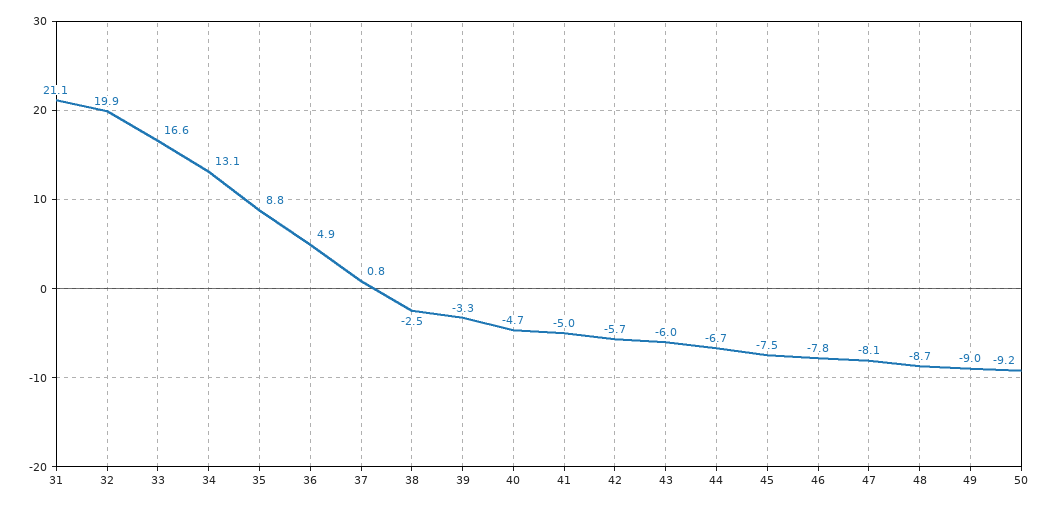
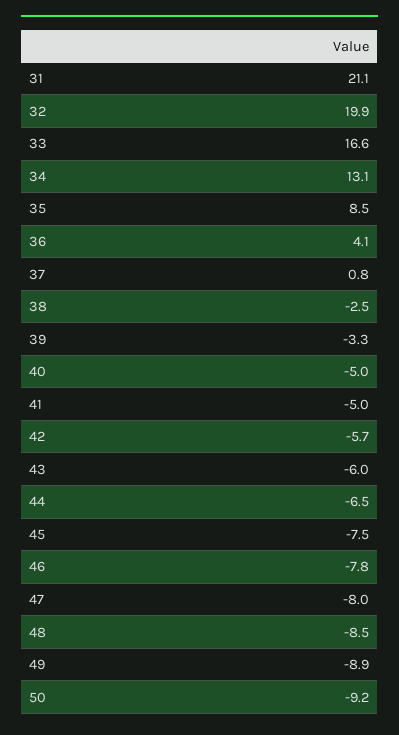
  {
    "31": 21.1,
    "32": 19.9,
    "33": 16.6,
    "34": 13.1,
-   "35": 8.8,
+   "35": 8.5,
-   "36": 4.9,
+   "36": 4.1,
    "37": 0.8,
    "38": -2.5,
    "39": -3.3,
-   "40": -4.7,
+   "40": -5,
    "41": -5,
    "42": -5.7,
    "43": -6,
-   "44": -6.7,
+   "44": -6.5,
    "45": -7.5,
    "46": -7.8,
-   "47": -8.1,
+   "47": -8,
-   "48": -8.7,
+   "48": -8.5,
-   "49": -9,
+   "49": -8.9,
    "50": -9.2
  }

